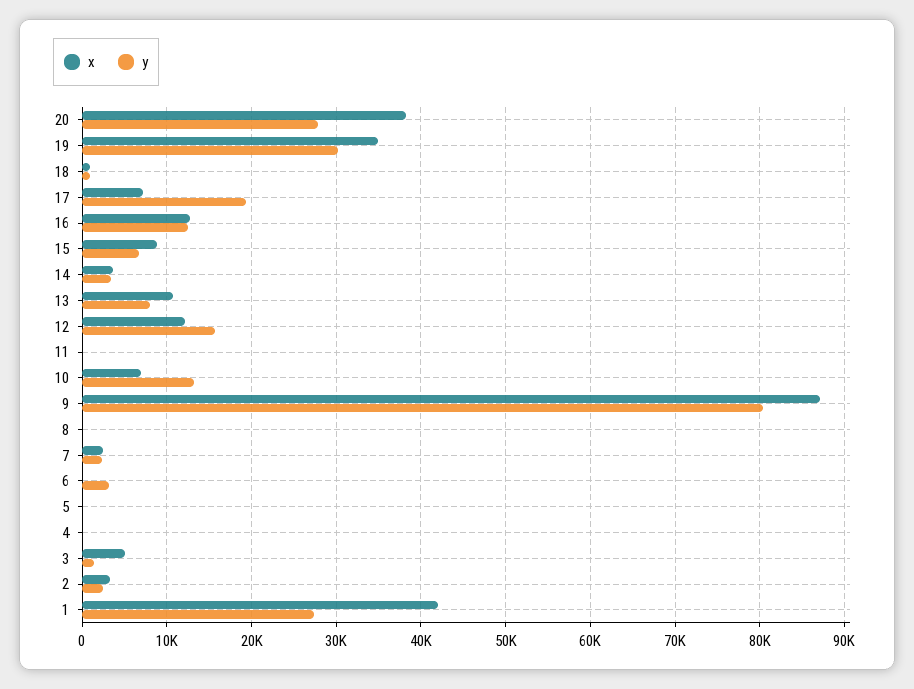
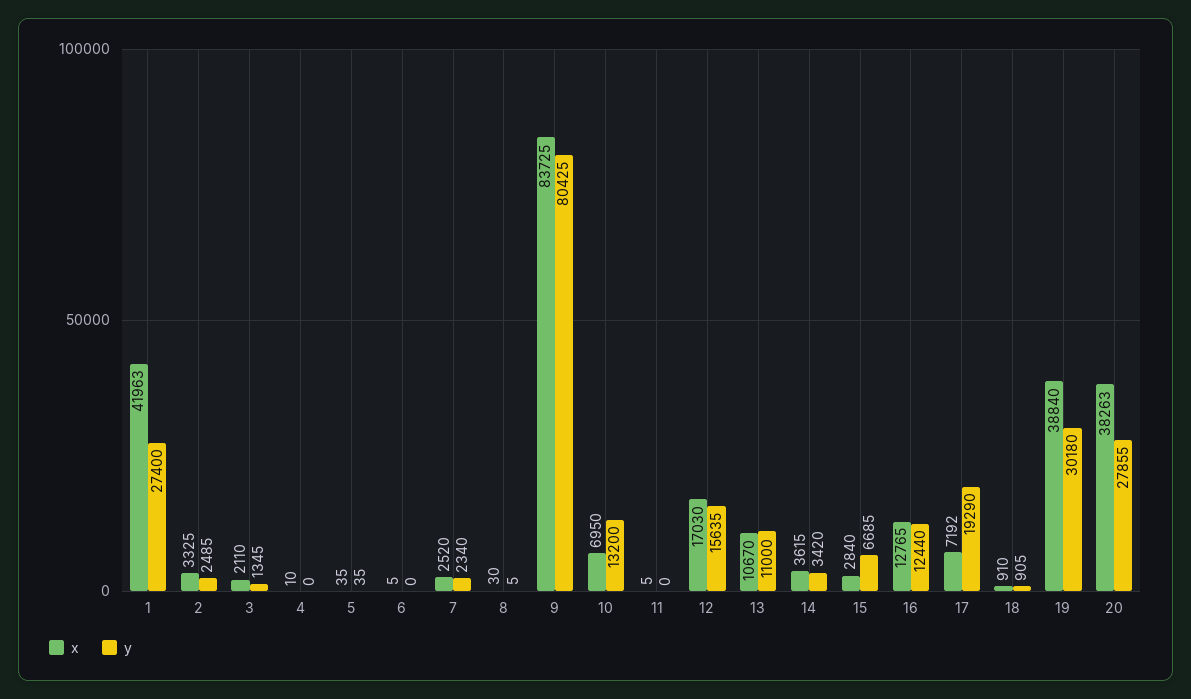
  {
    "x": {
      "20": 38263,
-     "19": 35000,
+     "19": 38840,
      "18": 910,
      "17": 7192,
      "16": 12765,
-     "15": 9000,
+     "15": 2840,
      "14": 3615,
      "13": 10670,
-     "12": 12000,
+     "12": 17030,
      "11": 5,
      "10": 6950,
-     "9": 87000,
+     "9": 83725,
      "8": 30,
      "7": 2520,
      "6": 5,
      "5": 35,
      "4": 10,
-     "3": 5000,
+     "3": 2110,
      "2": 3325,
      "1": 41963
    },
    "y": {
      "20": 27855,
      "19": 30180,
      "18": 905,
      "17": 19290,
      "16": 12440,
      "15": 6685,
      "14": 3420,
-     "13": 8000,
+     "13": 11000,
      "12": 15635,
      "11": 0,
      "10": 13200,
      "9": 80425,
      "8": 5,
      "7": 2340,
-     "6": 3000,
+     "6": 0,
      "5": 35,
      "4": 0,
      "3": 1345,
      "2": 2485,
      "1": 27400
    }
  }

